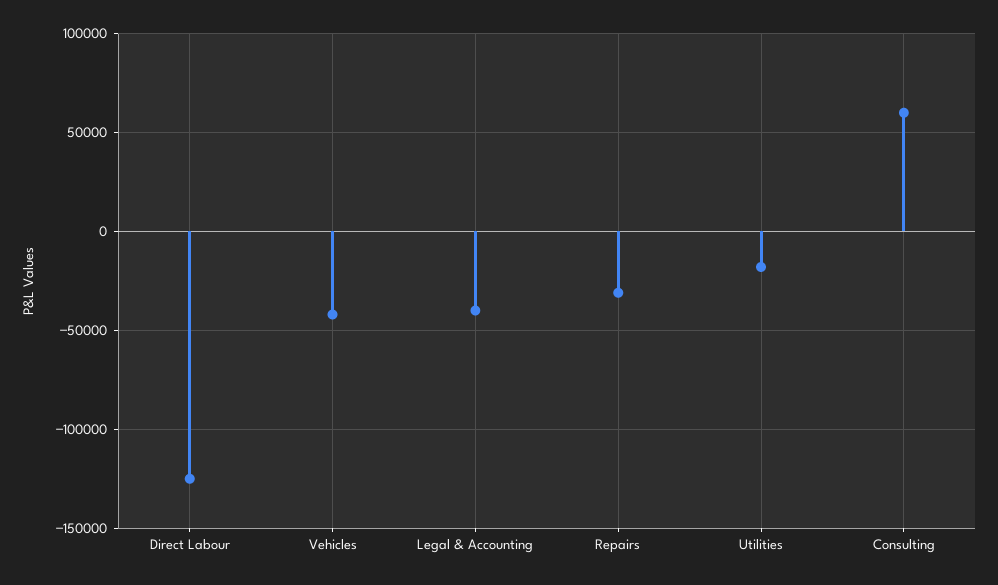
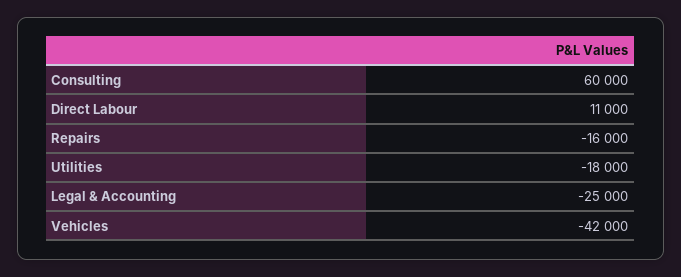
  {
-   "Direct Labour": -125000,
+   "Direct Labour": 11000,
    "Vehicles": -42000,
-   "Legal & Accounting": -40000,
+   "Legal & Accounting": -25000,
-   "Repairs": -30000,
+   "Repairs": -16000,
    "Utilities": -18000,
    "Consulting": 60000
  }

